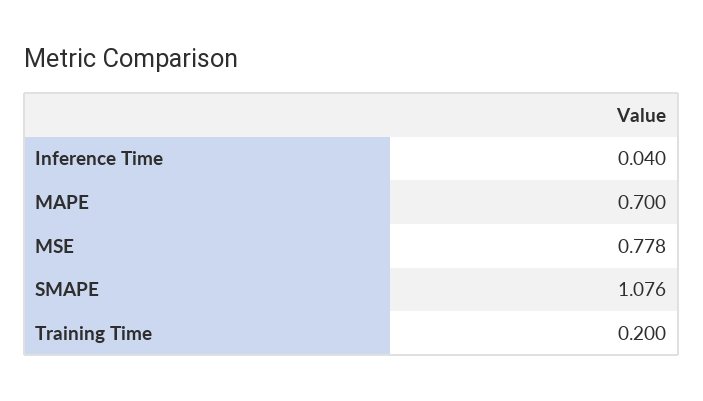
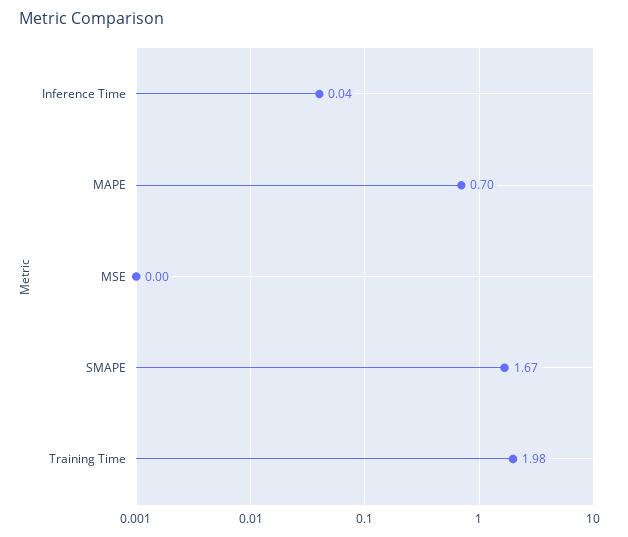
  {
    "Inference Time": 0.04,
    "MAPE": 0.7,
-   "MSE": 0.778,
+   "MSE": 0,
-   "SMAPE": 1.076,
+   "SMAPE": 1.67,
-   "Training Time": 0.2
+   "Training Time": 1.98
  }

